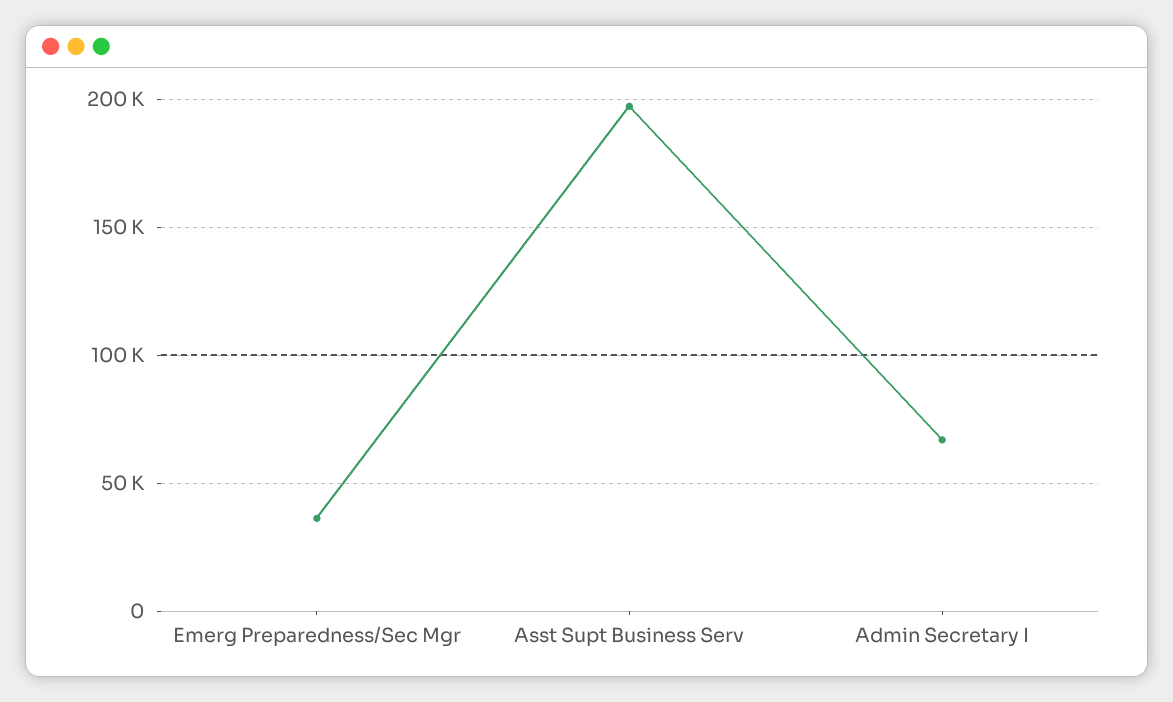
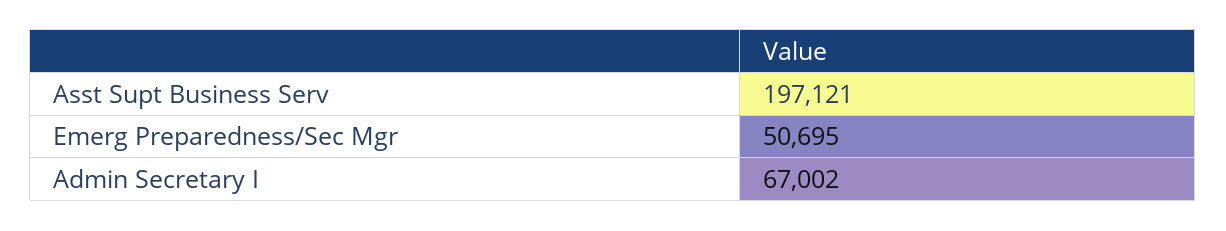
  {
-   "Emerg Preparedness/Sec Mgr": 35000,
+   "Emerg Preparedness/Sec Mgr": 50695,
    "Asst Supt Business Serv": 197121,
    "Admin Secretary I": 67002
  }

